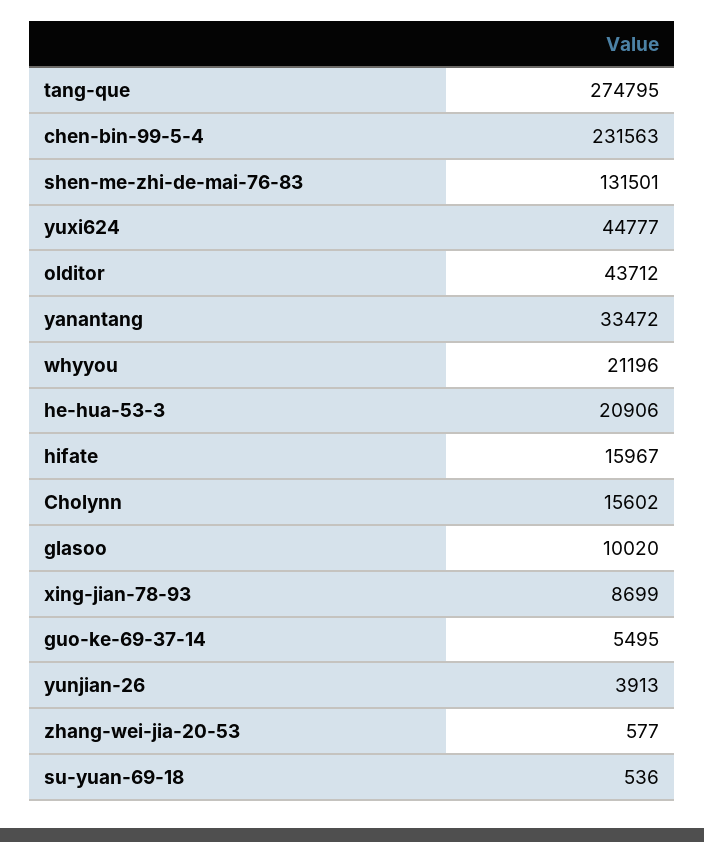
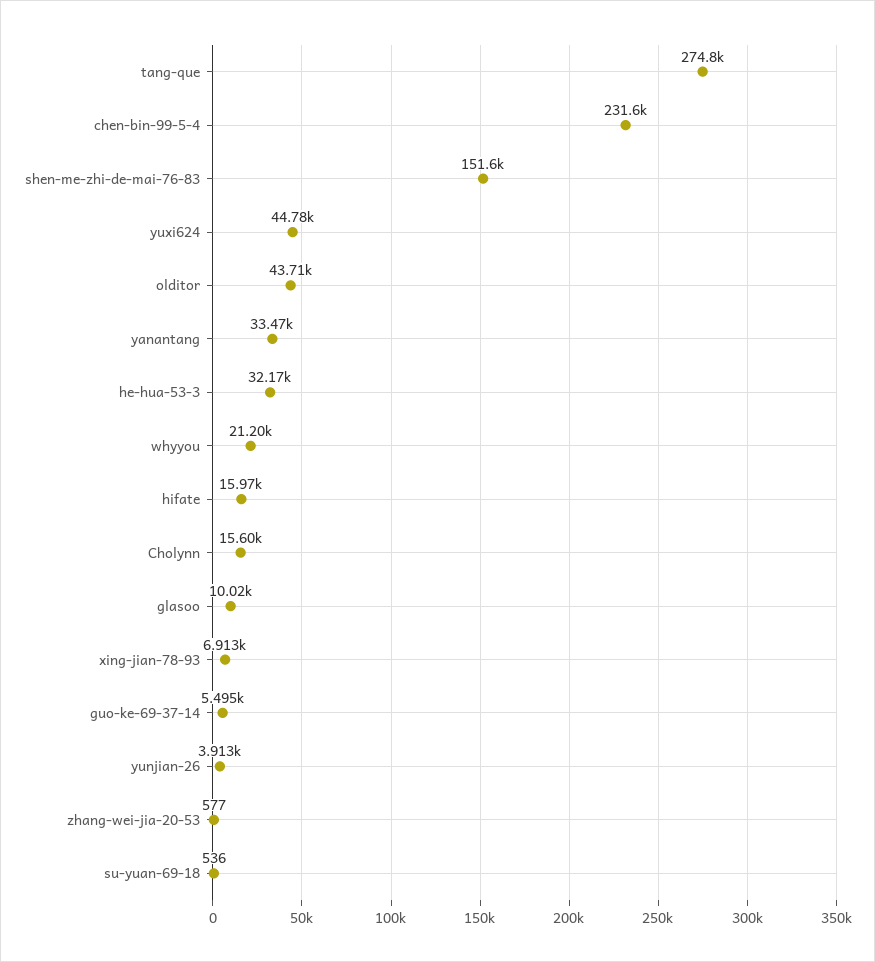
  {
    "tang-que": 274795,
    "chen-bin-99-5-4": 231563,
-   "shen-me-zhi-de-mai-76-83": 131501,
+   "shen-me-zhi-de-mai-76-83": 151600,
    "yuxi624": 44777,
    "olditor": 43712,
    "yanantang": 33472,
    "whyyou": 21196,
-   "he-hua-53-3": 20906,
+   "he-hua-53-3": 32170,
    "hifate": 15967,
    "Cholynn": 15602,
    "glasoo": 10020,
-   "xing-jian-78-93": 8699,
+   "xing-jian-78-93": 6913,
    "guo-ke-69-37-14": 5495,
    "yunjian-26": 3913,
    "zhang-wei-jia-20-53": 577,
    "su-yuan-69-18": 536
  }

